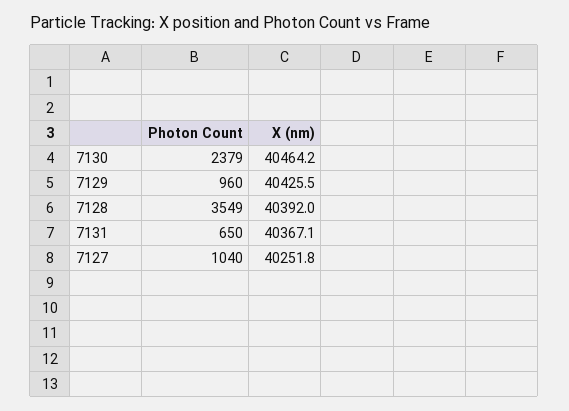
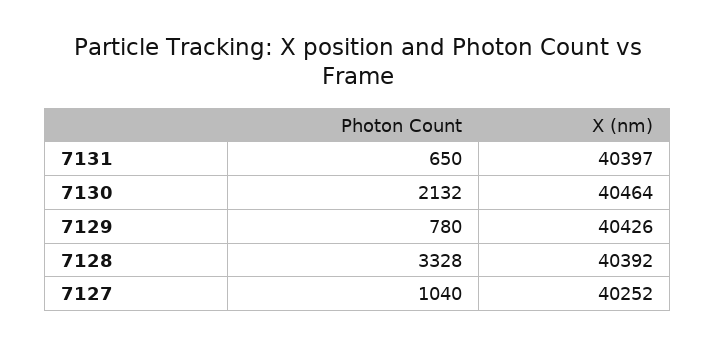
  {
    "Photon Count": {
-     "7130": 2379,
+     "7130": 2132,
-     "7129": 960,
+     "7129": 780,
-     "7128": 3549,
+     "7128": 3328,
      "7131": 650,
      "7127": 1040
    },
    "X (nm)": {
      "7130": 40464.2,
      "7129": 40425.5,
      "7128": 40392,
-     "7131": 40367.1,
+     "7131": 40397,
      "7127": 40251.8
    }
  }

